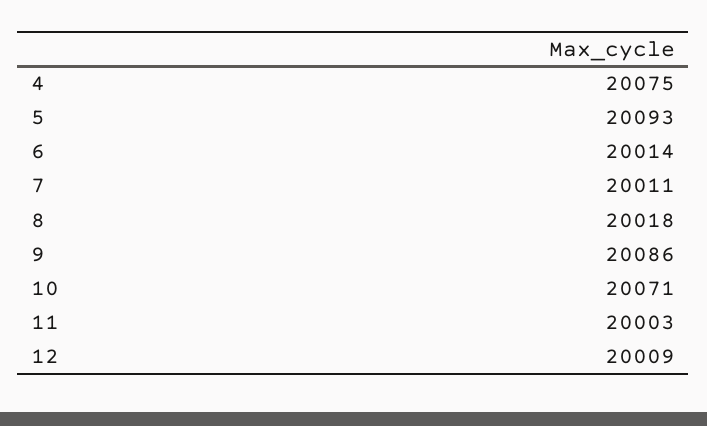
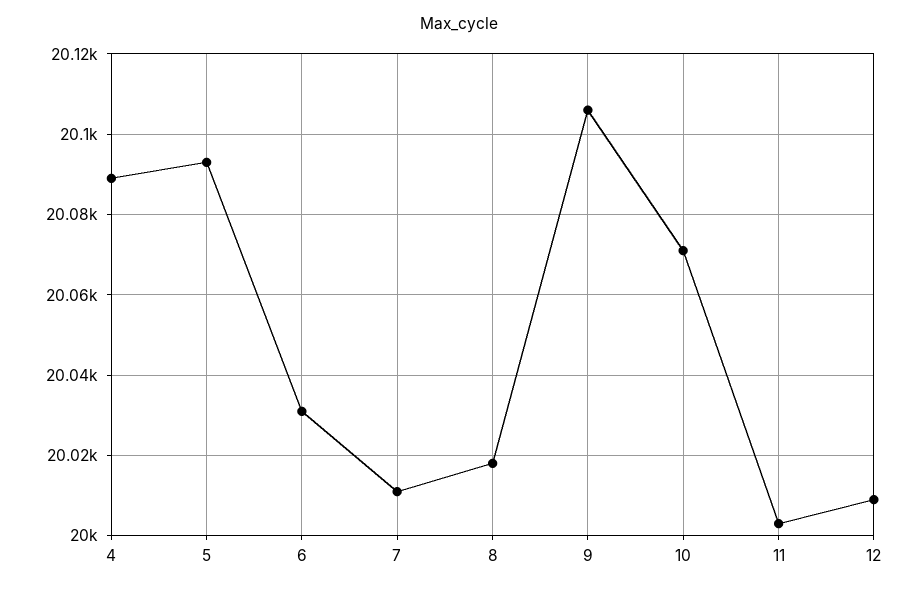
  {
-   "4": 20075,
+   "4": 20090,
    "5": 20093,
-   "6": 20014,
+   "6": 20030,
    "7": 20011,
    "8": 20018,
-   "9": 20086,
+   "9": 20105,
    "10": 20071,
    "11": 20003,
    "12": 20009
  }

